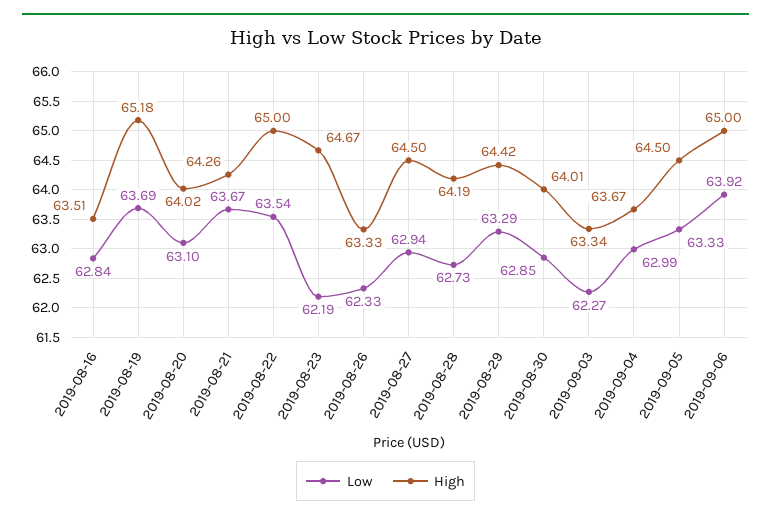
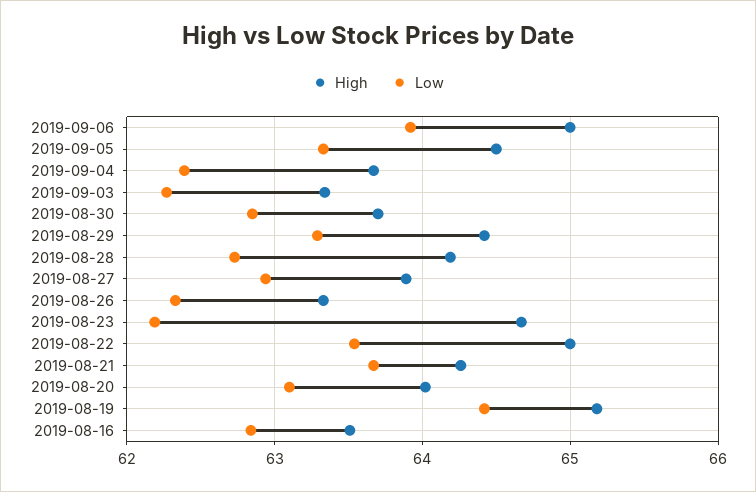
  {
    "Low": {
      "2019-08-16": 62.84,
-     "2019-08-19": 63.69,
+     "2019-08-19": 64.4,
      "2019-08-20": 63.1,
      "2019-08-21": 63.67,
      "2019-08-22": 63.54,
      "2019-08-23": 62.19,
      "2019-08-26": 62.33,
      "2019-08-27": 62.94,
      "2019-08-28": 62.73,
      "2019-08-29": 63.29,
      "2019-08-30": 62.85,
      "2019-09-03": 62.27,
-     "2019-09-04": 62.99,
+     "2019-09-04": 62.4,
      "2019-09-05": 63.33,
      "2019-09-06": 63.92
    },
    "High": {
      "2019-08-16": 63.51,
      "2019-08-19": 65.18,
      "2019-08-20": 64.02,
      "2019-08-21": 64.26,
      "2019-08-22": 65,
      "2019-08-23": 64.67,
      "2019-08-26": 63.33,
-     "2019-08-27": 64.5,
+     "2019-08-27": 63.9,
      "2019-08-28": 64.19,
      "2019-08-29": 64.42,
-     "2019-08-30": 64.01,
+     "2019-08-30": 63.7,
      "2019-09-03": 63.34,
      "2019-09-04": 63.67,
      "2019-09-05": 64.5,
      "2019-09-06": 65
    }
  }

